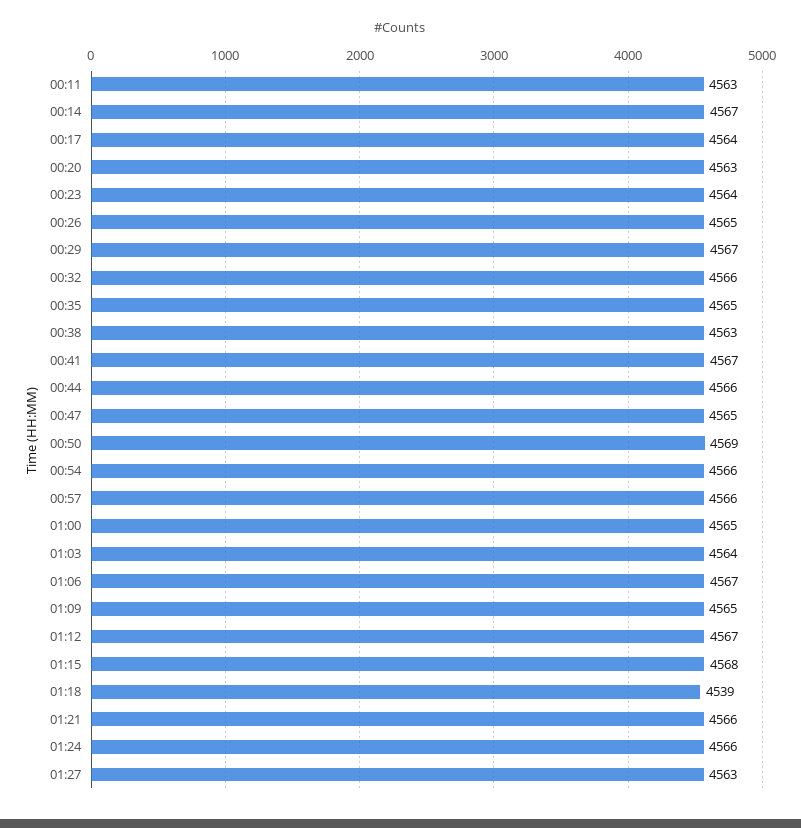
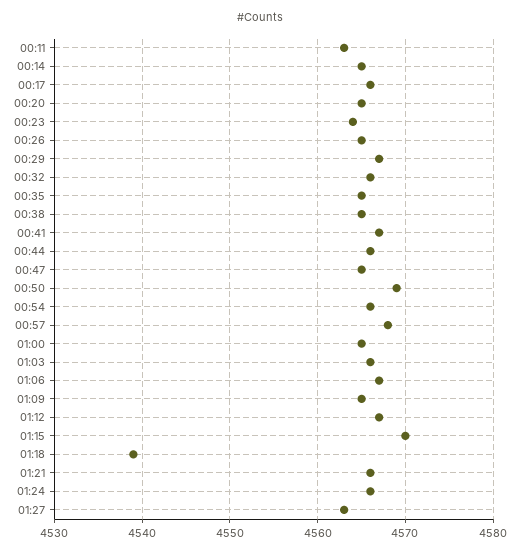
  {
    "00:11": 4563,
-   "00:14": 4567,
+   "00:14": 4565,
-   "00:17": 4564,
+   "00:17": 4566,
-   "00:20": 4563,
+   "00:20": 4565,
    "00:23": 4564,
    "00:26": 4565,
    "00:29": 4567,
    "00:32": 4566,
    "00:35": 4565,
-   "00:38": 4563,
+   "00:38": 4565,
    "00:41": 4567,
    "00:44": 4566,
    "00:47": 4565,
    "00:50": 4569,
    "00:54": 4566,
-   "00:57": 4566,
+   "00:57": 4568,
    "01:00": 4565,
-   "01:03": 4564,
+   "01:03": 4566,
    "01:06": 4567,
    "01:09": 4565,
    "01:12": 4567,
-   "01:15": 4568,
+   "01:15": 4570,
    "01:18": 4539,
    "01:21": 4566,
    "01:24": 4566,
    "01:27": 4563
  }

